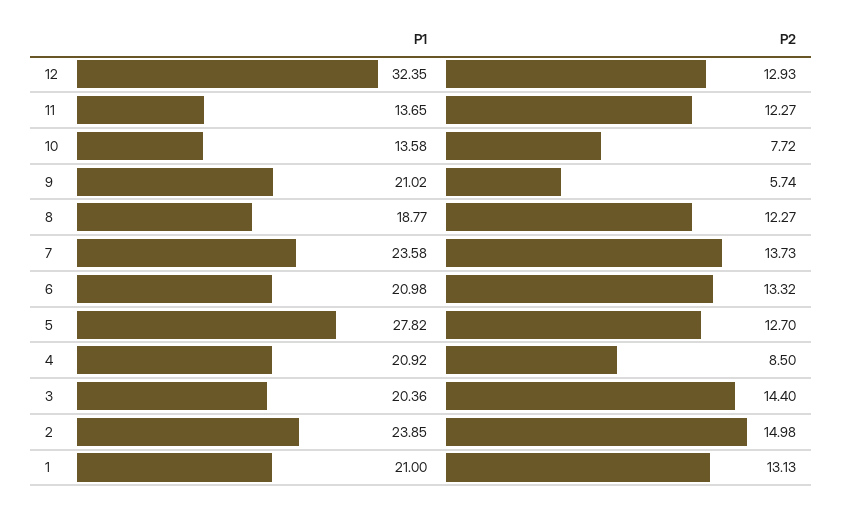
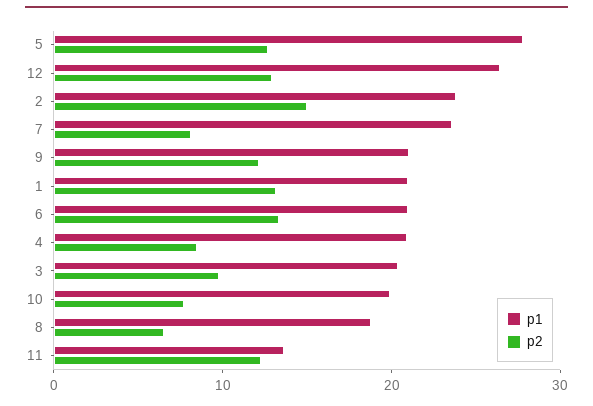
  {
    "P1": {
-     "12": 32.35,
+     "12": 26,
      "11": 13.65,
-     "10": 13.58,
+     "10": 20,
      "9": 21.02,
      "8": 18.77,
      "7": 23.58,
      "6": 20.98,
      "5": 27.82,
      "4": 20.92,
      "3": 20.36,
      "2": 23.85,
      "1": 21
    },
    "P2": {
      "12": 12.93,
      "11": 12.27,
      "10": 7.72,
-     "9": 5.74,
+     "9": 12,
-     "8": 12.27,
+     "8": 6,
-     "7": 13.73,
+     "7": 8,
      "6": 13.32,
      "5": 12.7,
      "4": 8.5,
-     "3": 14.4,
+     "3": 10,
      "2": 14.98,
      "1": 13.13
    }
  }

